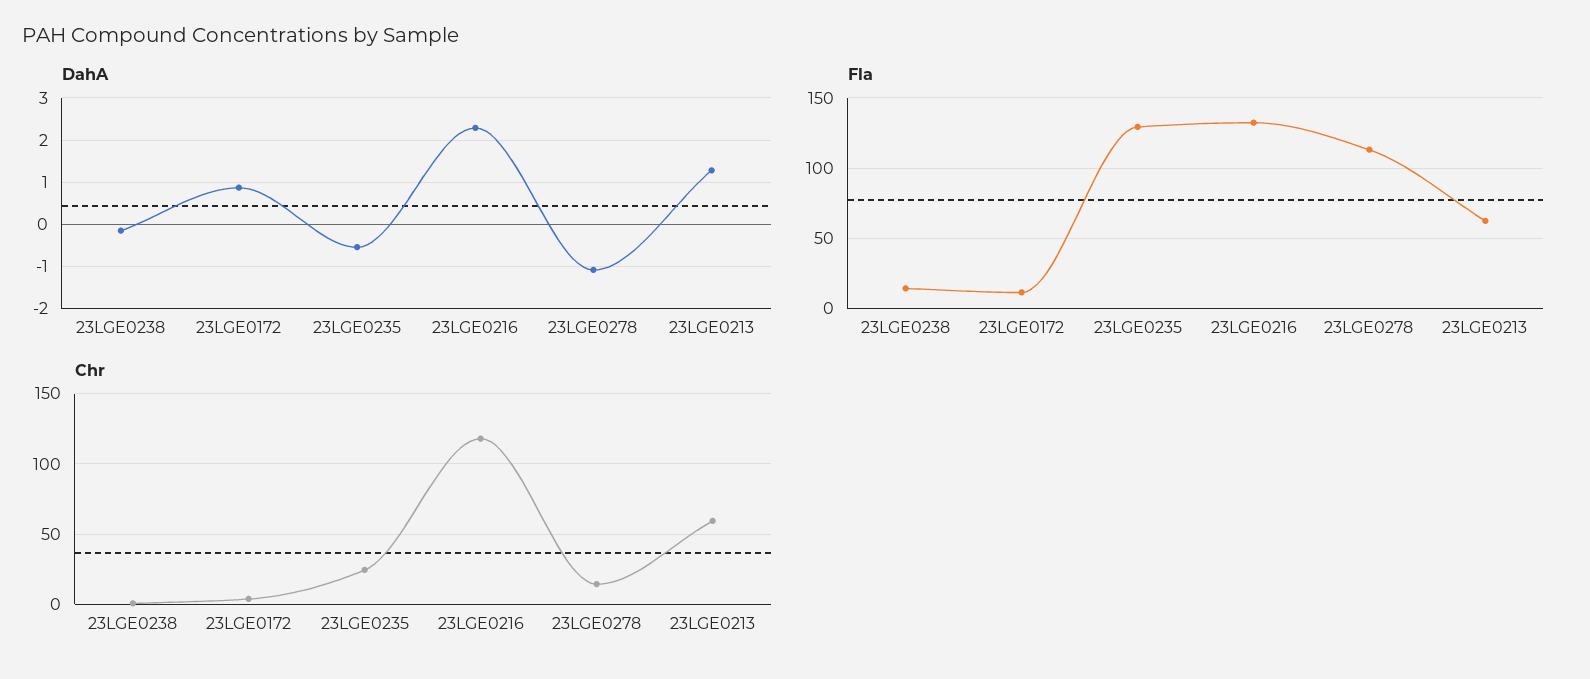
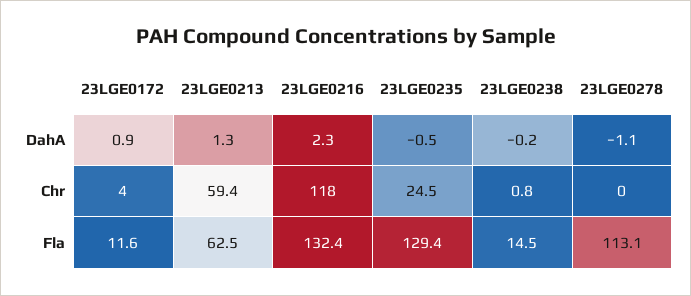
  {
    "DahA": {
      "23LGE0238": -0.2,
      "23LGE0172": 0.9,
      "23LGE0235": -0.5,
      "23LGE0216": 2.3,
      "23LGE0278": -1.1,
      "23LGE0213": 1.3
    },
    "Fla": {
      "23LGE0238": 14.5,
      "23LGE0172": 11.6,
      "23LGE0235": 129.4,
      "23LGE0216": 132.4,
      "23LGE0278": 113.1,
      "23LGE0213": 62.5
    },
    "Chr": {
      "23LGE0238": 0.8,
      "23LGE0172": 4,
      "23LGE0235": 24.5,
      "23LGE0216": 118,
-     "23LGE0278": 15,
+     "23LGE0278": 0,
      "23LGE0213": 59.4
    }
  }

